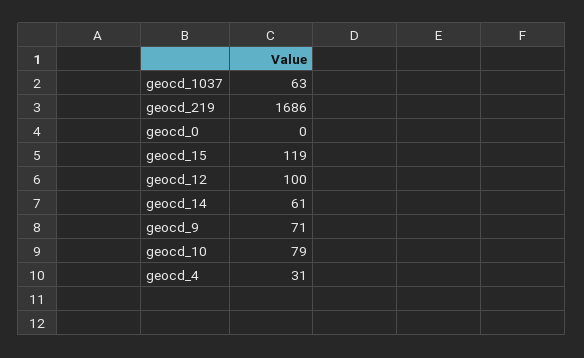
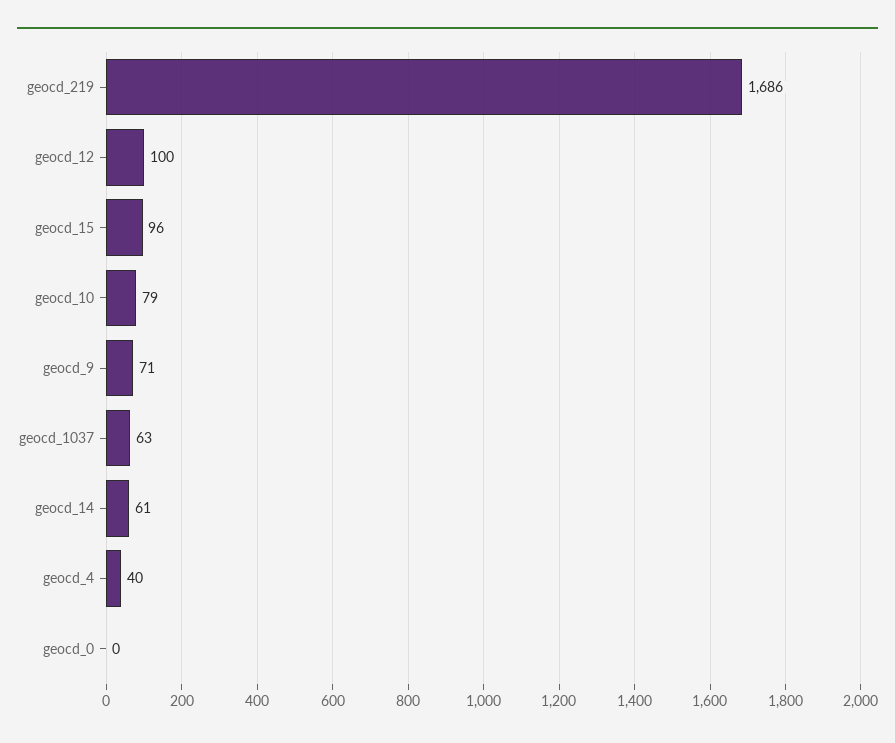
  {
    "geocd_1037": 63,
    "geocd_219": 1686,
    "geocd_0": 0,
-   "geocd_15": 119,
+   "geocd_15": 96,
    "geocd_12": 100,
    "geocd_14": 61,
    "geocd_9": 71,
    "geocd_10": 79,
-   "geocd_4": 31
+   "geocd_4": 40
  }

